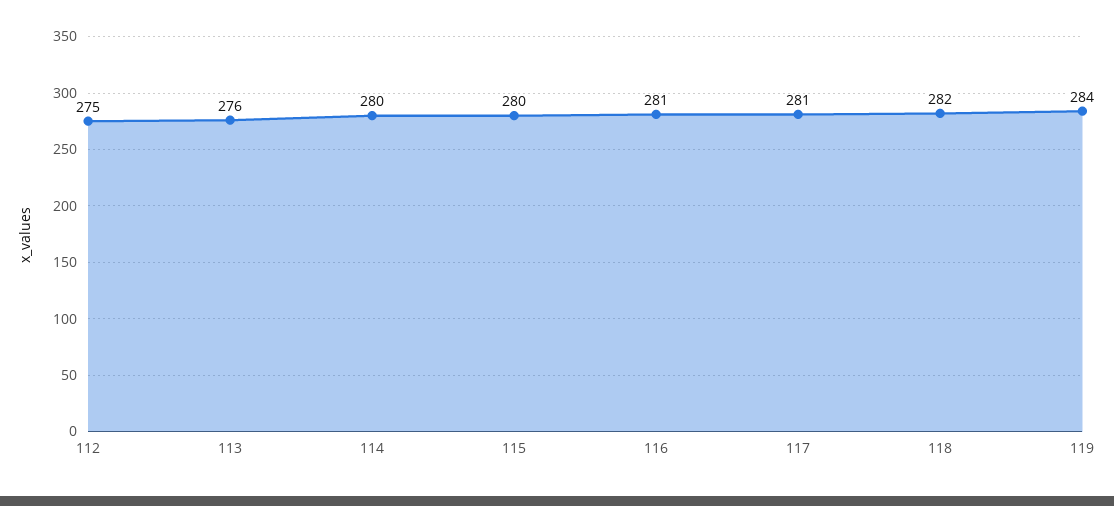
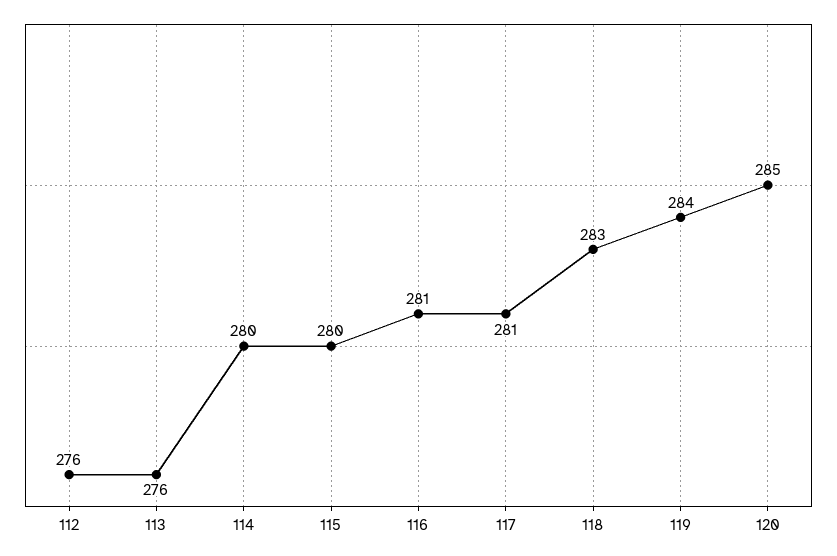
  {
-   "112": 275,
+   "112": 276,
    "113": 276,
    "114": 280,
    "115": 280,
    "116": 281,
    "117": 281,
-   "118": 282,
+   "118": 283,
-   "119": 284
+   "119": 284,
+   "120": 285
  }

